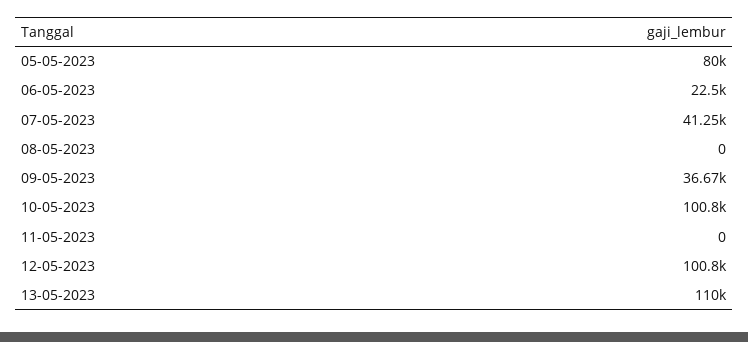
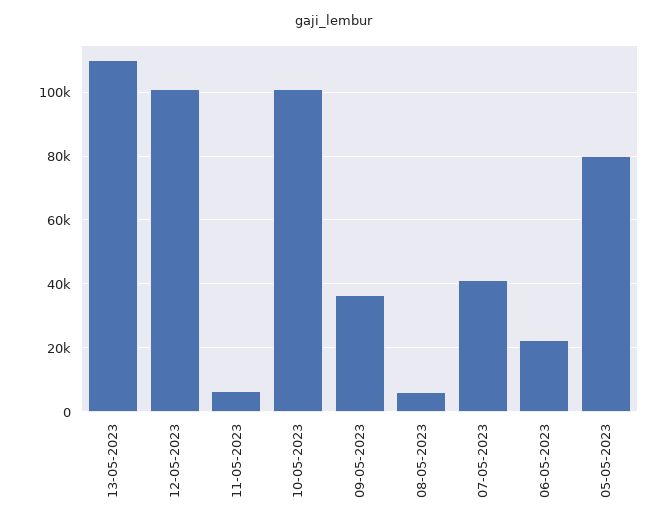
  {
    "05-05-2023": 80000,
    "06-05-2023": 22500,
    "07-05-2023": 41250,
-   "08-05-2023": 0,
+   "08-05-2023": 6000,
    "09-05-2023": 36670,
    "10-05-2023": 100800,
-   "11-05-2023": 0,
+   "11-05-2023": 6000,
    "12-05-2023": 100800,
    "13-05-2023": 110000
  }

